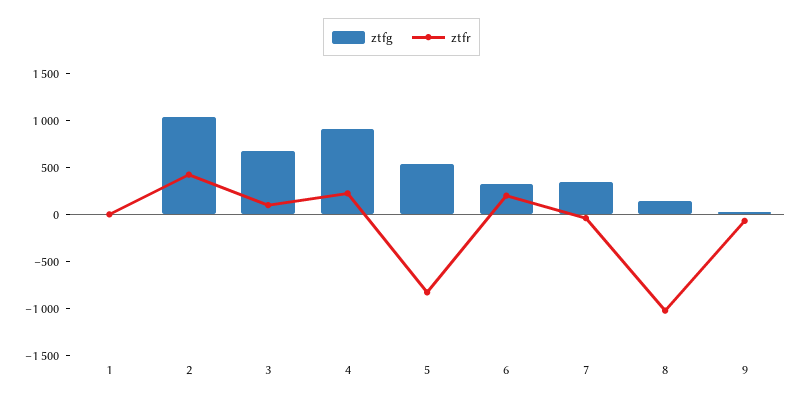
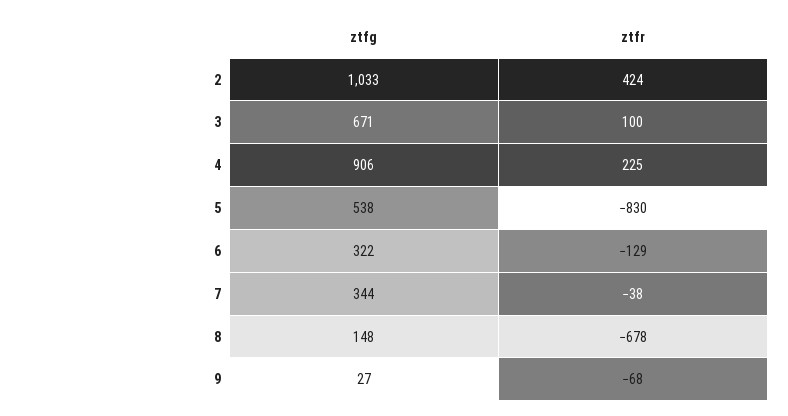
  {
    "ztfg": {
-     "1": 0,
      "2": 1033,
      "3": 671,
      "4": 906,
      "5": 538,
      "6": 322,
      "7": 344,
      "8": 148,
      "9": 27
    },
    "ztfr": {
-     "1": 0,
      "2": 424,
      "3": 100,
      "4": 225,
      "5": -830,
-     "6": 200,
+     "6": -129,
      "7": -38,
-     "8": -1000,
+     "8": -678,
      "9": -68
    }
  }

